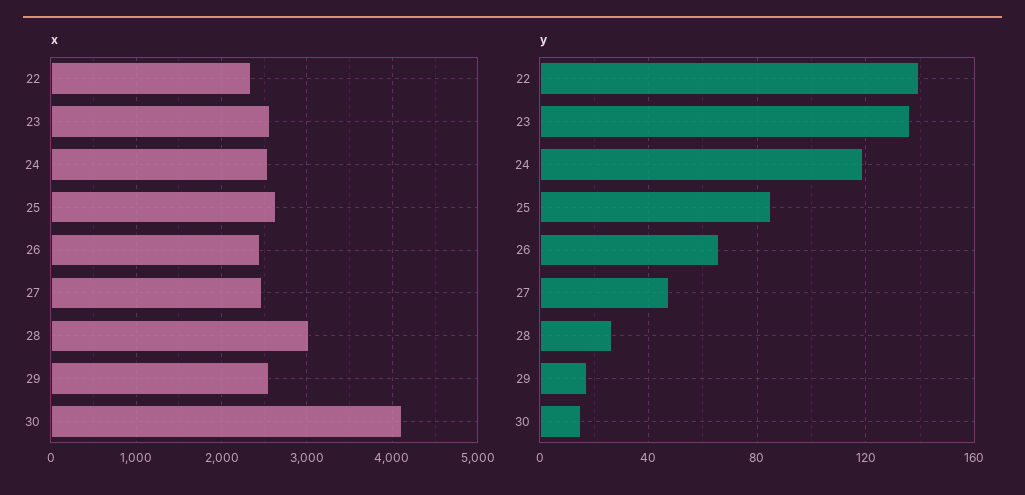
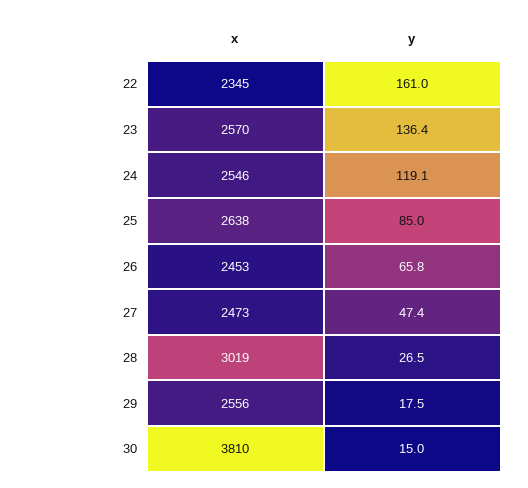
  {
    "x": {
      "22": 2345,
      "23": 2570,
      "24": 2546,
      "25": 2638,
      "26": 2453,
      "27": 2473,
      "28": 3019,
      "29": 2556,
-     "30": 4100
+     "30": 3810
    },
    "y": {
-     "22": 140,
+     "22": 161,
      "23": 136.4,
      "24": 119.1,
      "25": 85,
      "26": 65.8,
      "27": 47.4,
      "28": 26.5,
      "29": 17.5,
      "30": 15
    }
  }

